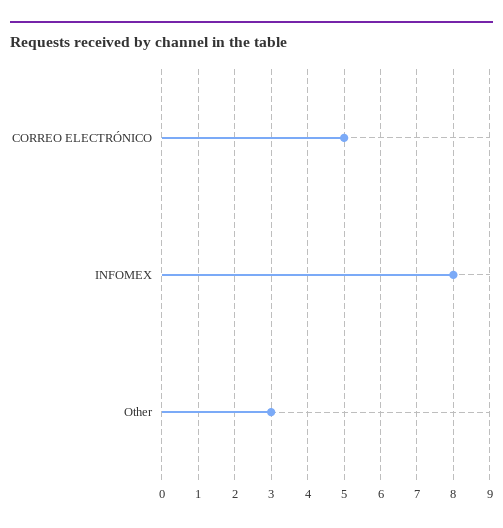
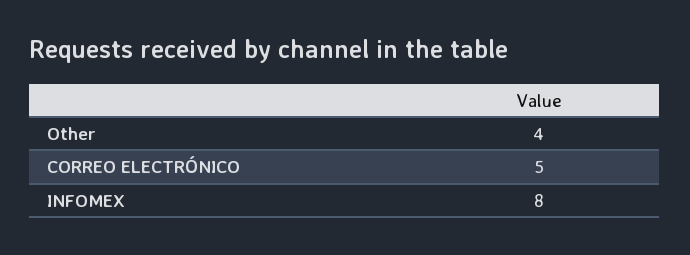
  {
    "CORREO ELECTRÓNICO": 5,
    "INFOMEX": 8,
-   "Other": 3
+   "Other": 4
  }

